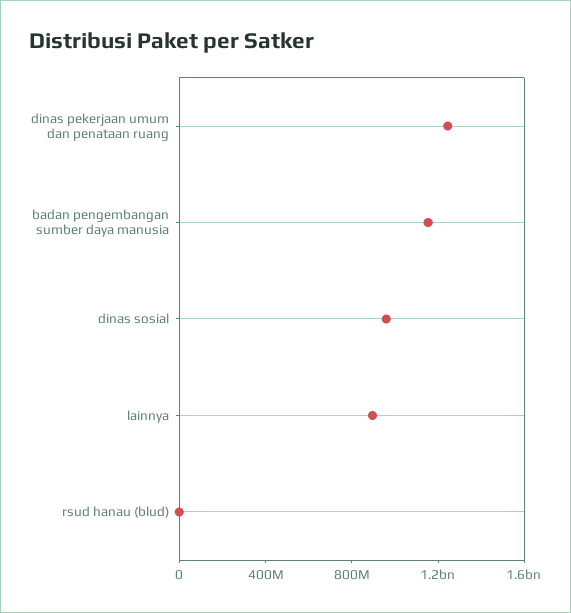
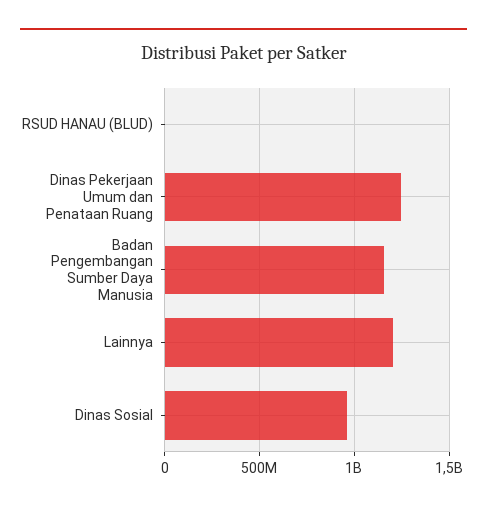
  {
    "dinas pekerjaan umum dan penataan ruang": 1250000000,
    "badan pengembangan sumber daya manusia": 1150000000,
    "dinas sosial": 950000000,
-   "lainnya": 900000000,
+   "lainnya": 1200000000,
    "rsud hanau (blud)": 0
  }

